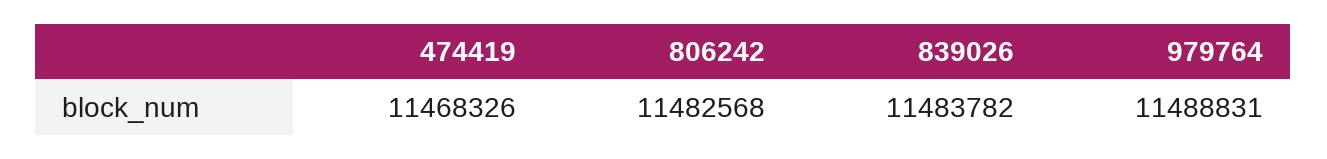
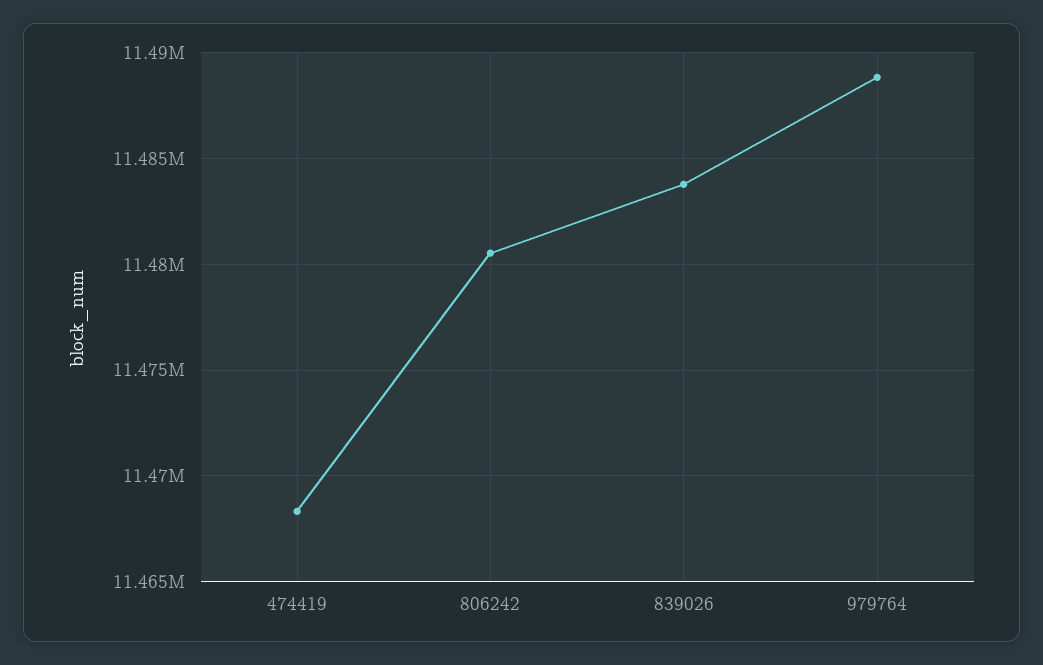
  {
    "474419": 11468326,
-   "806242": 11482568,
+   "806242": 11480500,
    "839026": 11483782,
    "979764": 11488831
  }

